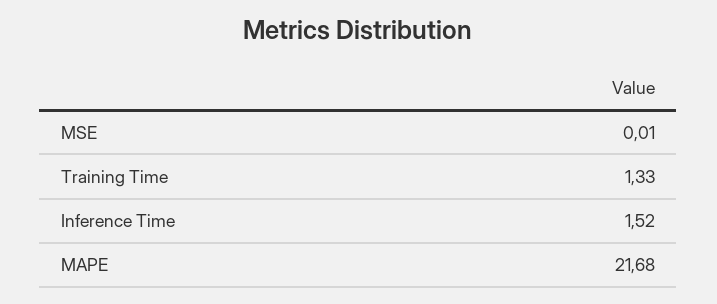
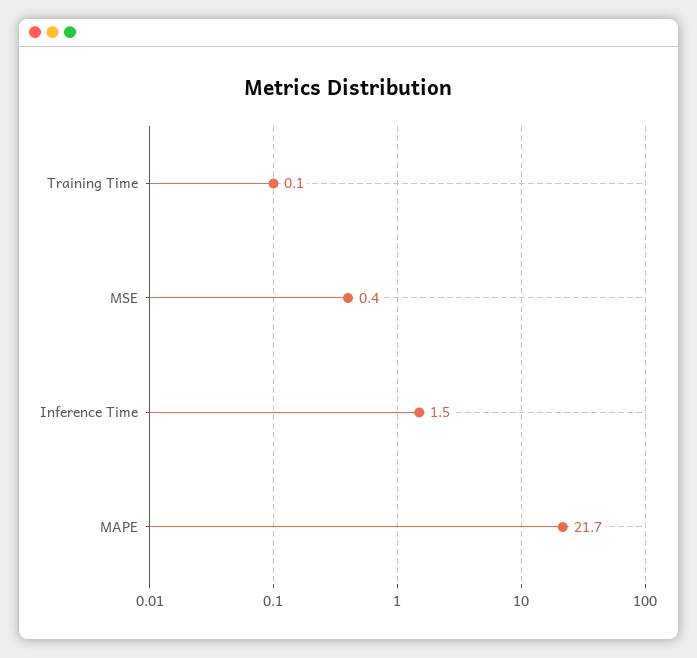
  {
-   "MSE": 0.01,
+   "MSE": 0.4,
-   "Training Time": 1.33,
+   "Training Time": 0.1,
    "Inference Time": 1.52,
    "MAPE": 21.68
  }

